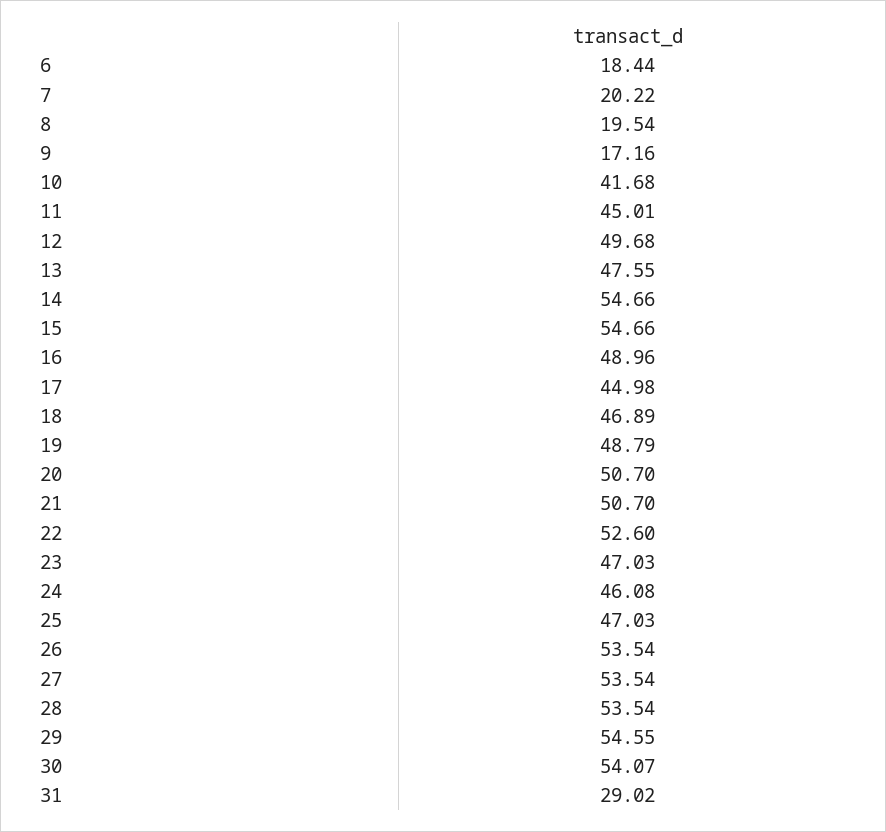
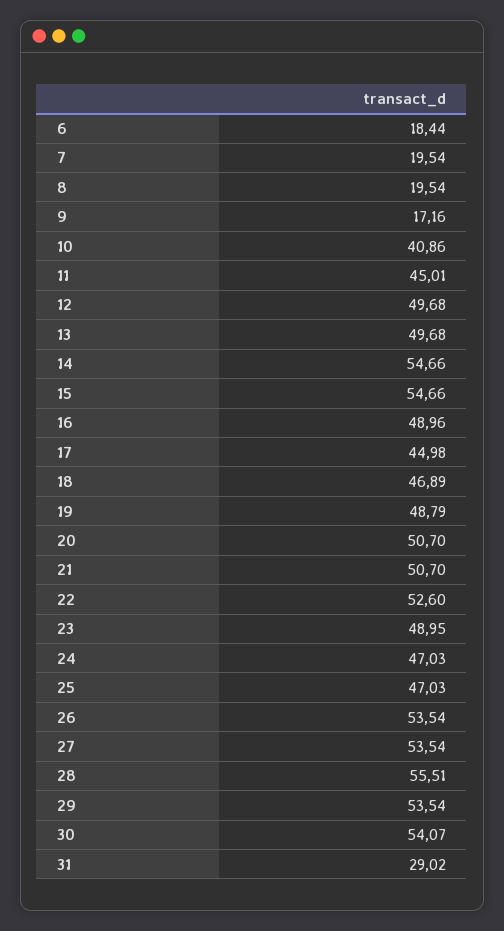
  {
    "6": 18.44,
-   "7": 20.22,
+   "7": 19.54,
    "8": 19.54,
    "9": 17.16,
-   "10": 41.68,
+   "10": 40.86,
    "11": 45.01,
    "12": 49.68,
-   "13": 47.55,
+   "13": 49.68,
    "14": 54.66,
    "15": 54.66,
    "16": 48.96,
    "17": 44.98,
    "18": 46.89,
    "19": 48.79,
    "20": 50.7,
    "21": 50.7,
    "22": 52.6,
-   "23": 47.03,
+   "23": 48.95,
-   "24": 46.08,
+   "24": 47.03,
    "25": 47.03,
    "26": 53.54,
    "27": 53.54,
-   "28": 53.54,
+   "28": 55.51,
-   "29": 54.55,
+   "29": 53.54,
    "30": 54.07,
    "31": 29.02
  }

